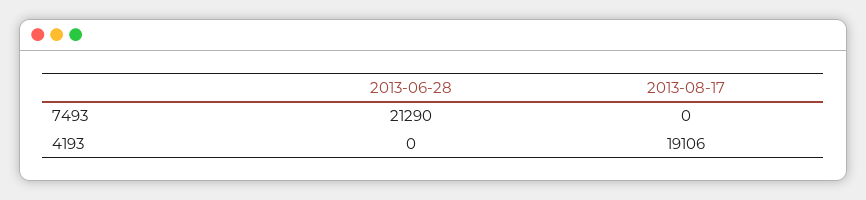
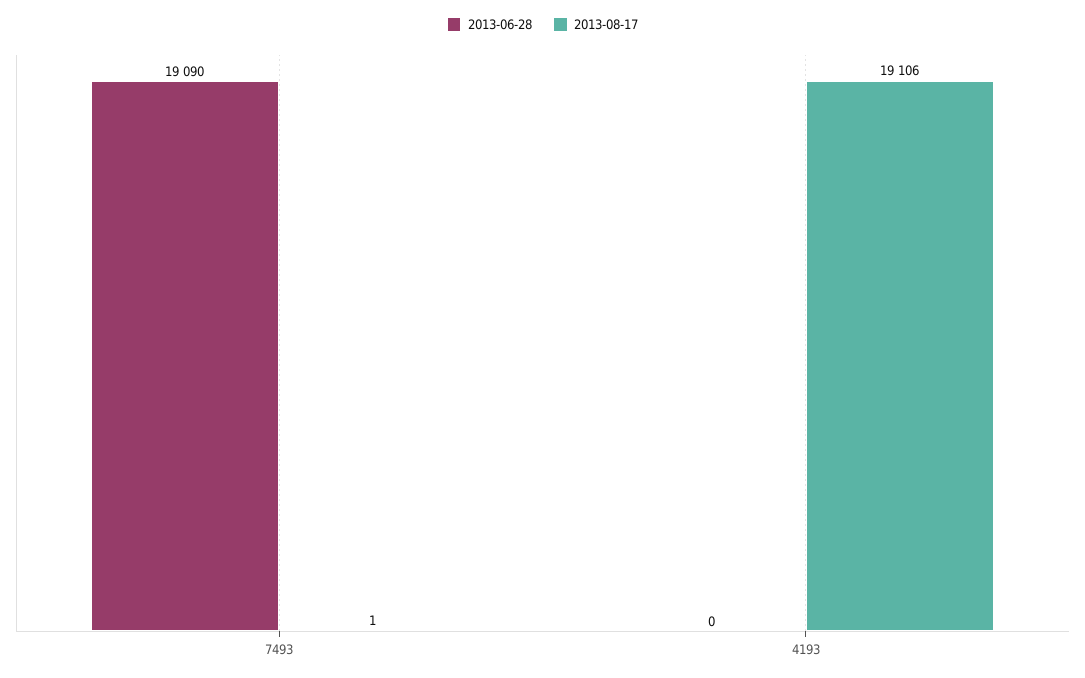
  {
    "2013-06-28": {
-     "7493": 21290,
+     "7493": 19090,
      "4193": 0
    },
    "2013-08-17": {
-     "7493": 0,
+     "7493": 1,
      "4193": 19106
    }
  }

